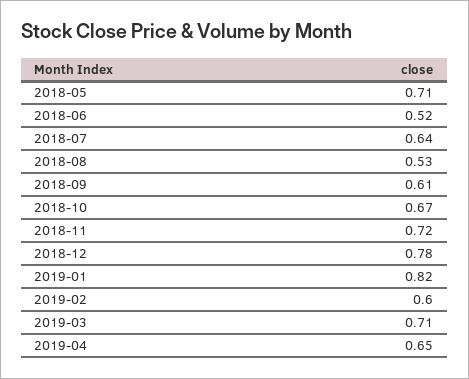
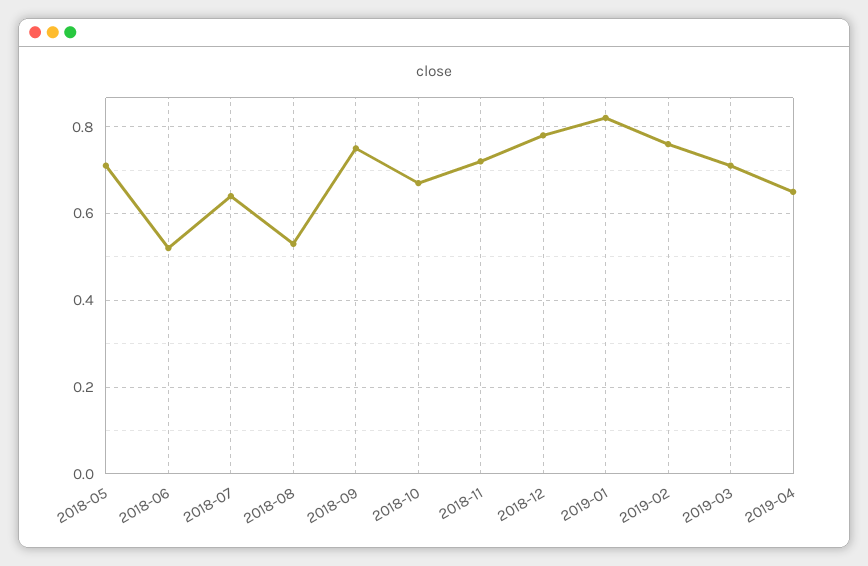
  {
    "2018-05": 0.71,
    "2018-06": 0.52,
    "2018-07": 0.64,
    "2018-08": 0.53,
-   "2018-09": 0.61,
+   "2018-09": 0.75,
    "2018-10": 0.67,
    "2018-11": 0.72,
    "2018-12": 0.78,
    "2019-01": 0.82,
-   "2019-02": 0.6,
+   "2019-02": 0.75,
    "2019-03": 0.71,
    "2019-04": 0.65
  }

